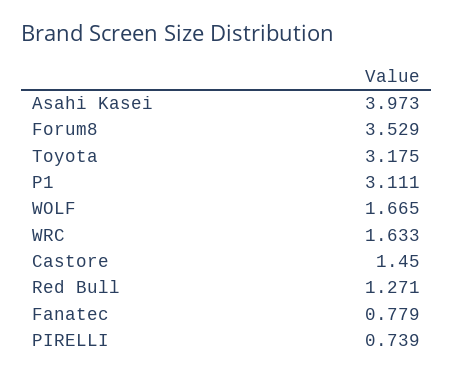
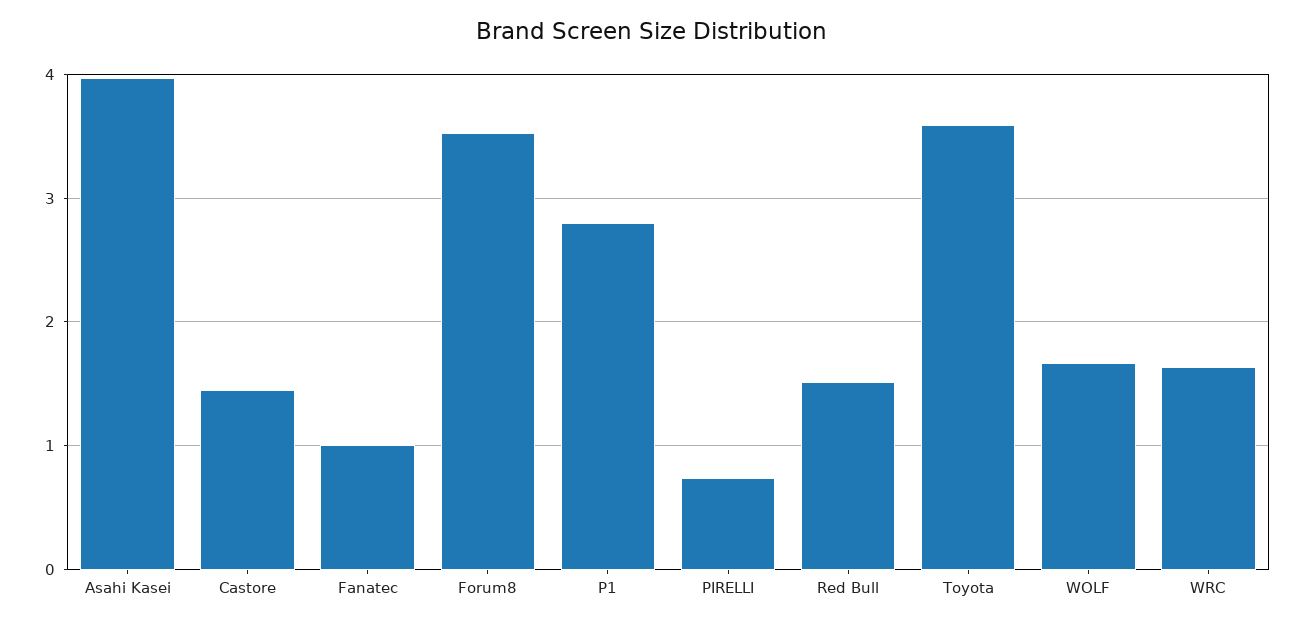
  {
    "Asahi Kasei": 3.973,
    "Forum8": 3.529,
-   "Toyota": 3.175,
+   "Toyota": 3.6,
-   "P1": 3.111,
+   "P1": 2.8,
    "WOLF": 1.665,
    "WRC": 1.633,
    "Castore": 1.45,
-   "Red Bull": 1.271,
+   "Red Bull": 1.5,
-   "Fanatec": 0.779,
+   "Fanatec": 1,
    "PIRELLI": 0.739
  }

